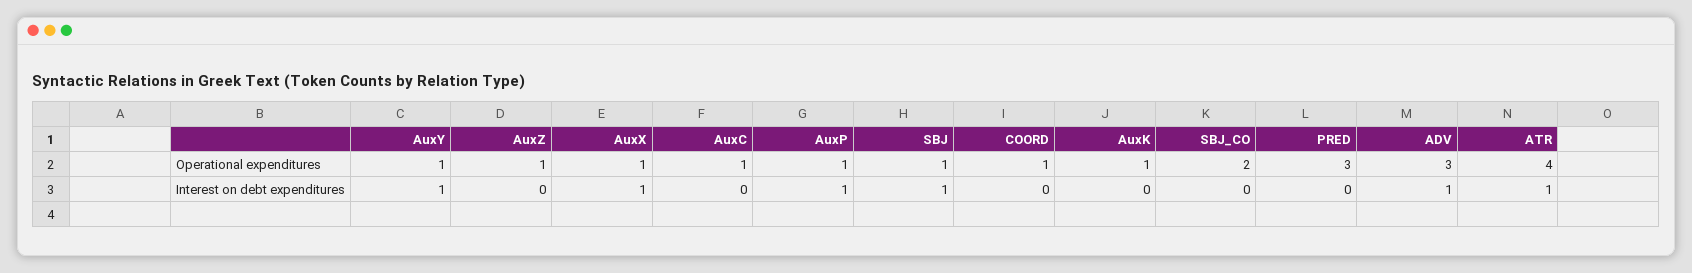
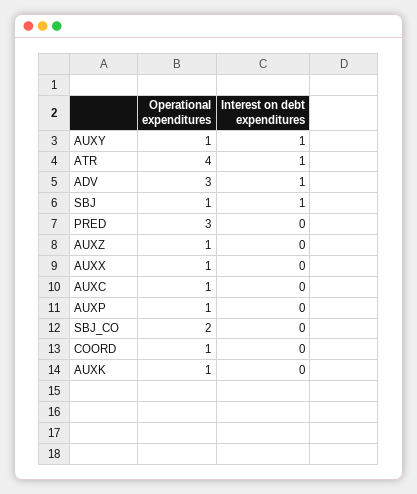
  {
    "AuxY": {
      "Operational expenditures": 1,
      "Interest on debt expenditures": 1
    },
    "AuxZ": {
      "Operational expenditures": 1,
      "Interest on debt expenditures": 0
    },
    "AuxX": {
      "Operational expenditures": 1,
-     "Interest on debt expenditures": 1
+     "Interest on debt expenditures": 0
    },
    "AuxC": {
      "Operational expenditures": 1,
      "Interest on debt expenditures": 0
    },
    "AuxP": {
      "Operational expenditures": 1,
-     "Interest on debt expenditures": 1
+     "Interest on debt expenditures": 0
    },
    "SBJ": {
      "Operational expenditures": 1,
      "Interest on debt expenditures": 1
    },
    "COORD": {
      "Operational expenditures": 1,
      "Interest on debt expenditures": 0
    },
    "AuxK": {
      "Operational expenditures": 1,
      "Interest on debt expenditures": 0
    },
    "SBJ_CO": {
      "Operational expenditures": 2,
      "Interest on debt expenditures": 0
    },
    "PRED": {
      "Operational expenditures": 3,
      "Interest on debt expenditures": 0
    },
    "ADV": {
      "Operational expenditures": 3,
      "Interest on debt expenditures": 1
    },
    "ATR": {
      "Operational expenditures": 4,
      "Interest on debt expenditures": 1
    }
  }

